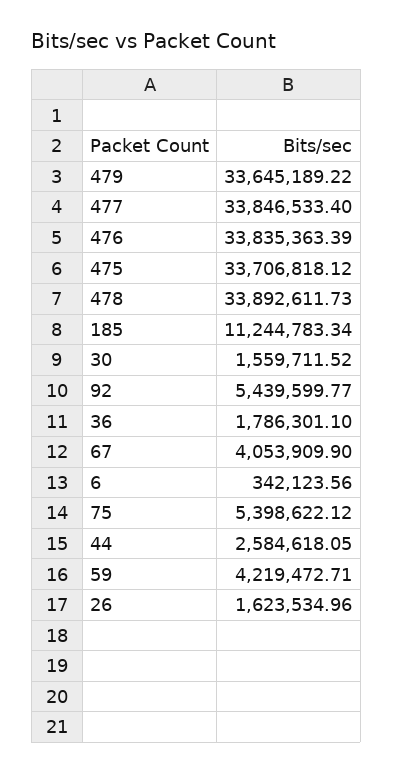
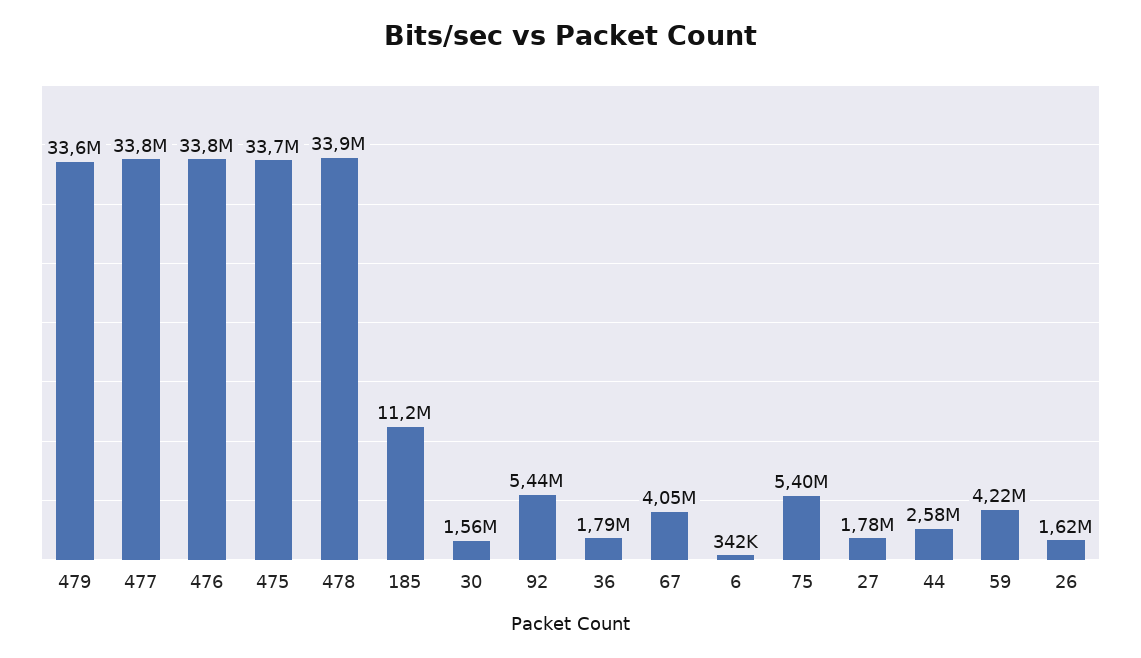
  {
    "479": 33645189.22,
    "477": 33846533.4,
    "476": 33835363.39,
    "475": 33706818.12,
    "478": 33892611.73,
    "185": 11244783.34,
    "30": 1559711.52,
    "92": 5439599.77,
    "36": 1786301.1,
    "67": 4053909.9,
    "6": 342123.56,
    "75": 5398622.12,
    "44": 2584618.05,
    "59": 4219472.71,
-   "26": 1623534.96
+   "26": 1623534.96,
+   "27": 1780000
  }

